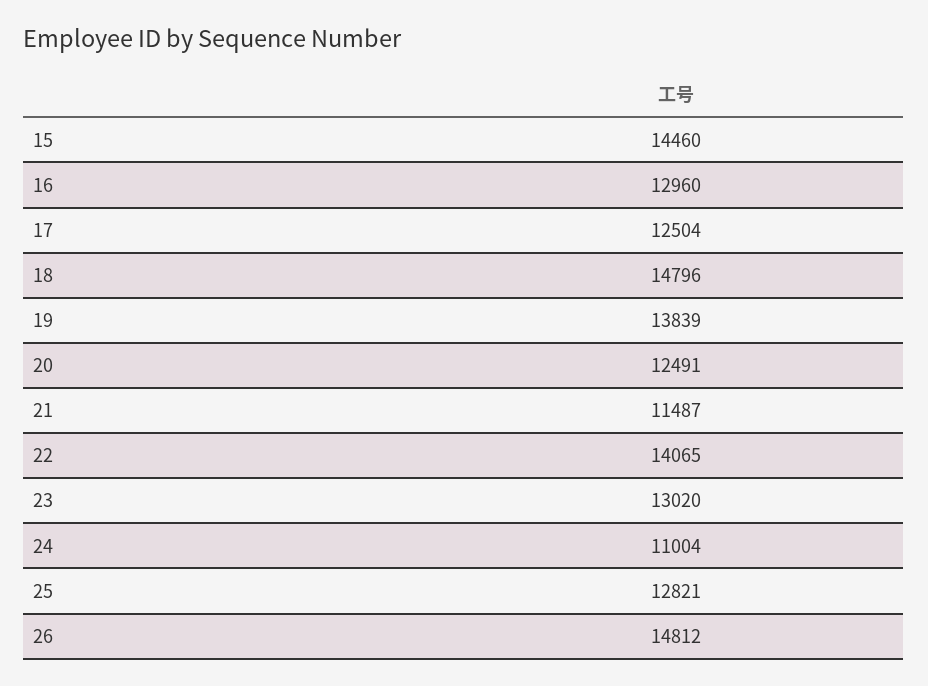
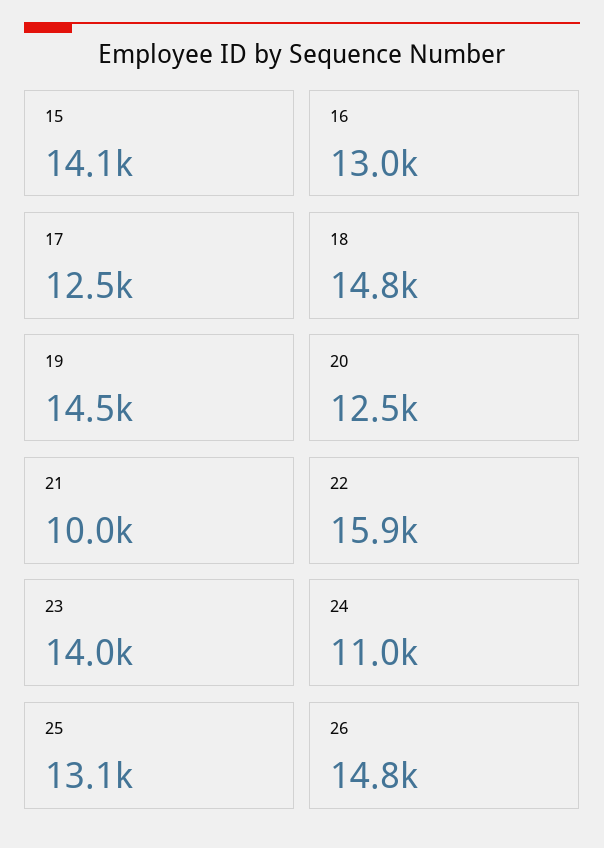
  {
-   "15": 14460,
+   "15": 14100,
    "16": 12960,
    "17": 12504,
    "18": 14796,
-   "19": 13839,
+   "19": 14500,
    "20": 12491,
-   "21": 11487,
+   "21": 10000,
-   "22": 14065,
+   "22": 15900,
-   "23": 13020,
+   "23": 14000,
    "24": 11004,
-   "25": 12821,
+   "25": 13100,
    "26": 14812
  }

